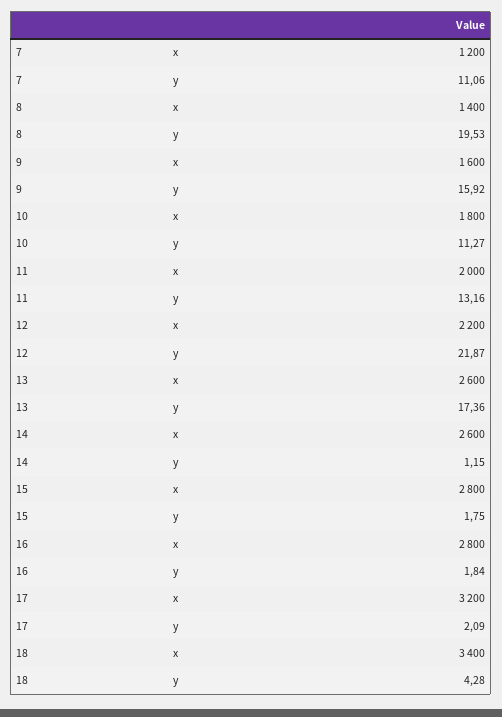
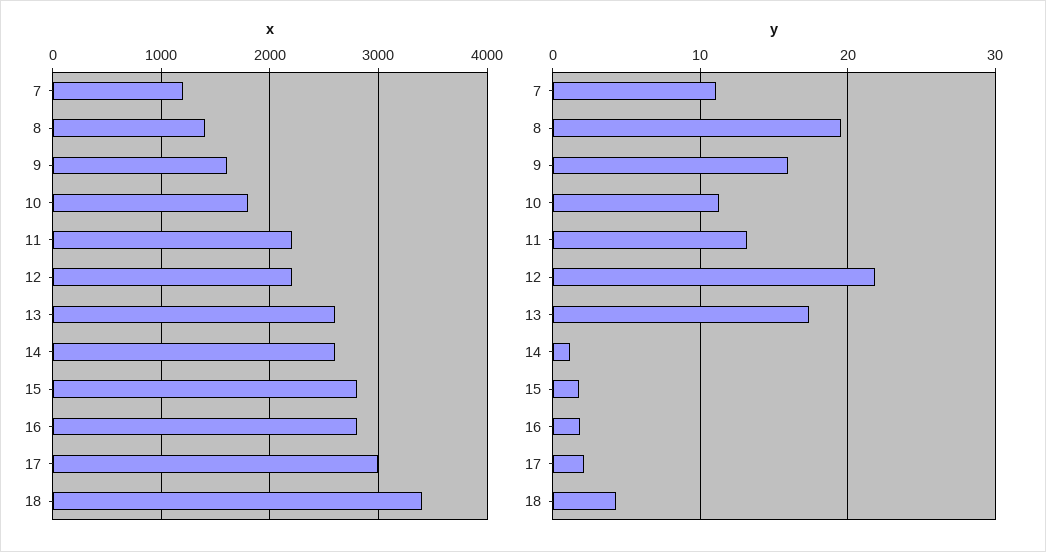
  {
    "x": {
      "7": 1200,
      "8": 1400,
      "9": 1600,
      "10": 1800,
-     "11": 2000,
+     "11": 2200,
      "12": 2200,
      "13": 2600,
      "14": 2600,
      "15": 2800,
      "16": 2800,
-     "17": 3200,
+     "17": 3000,
      "18": 3400
    },
    "y": {
      "7": 11.06,
      "8": 19.53,
      "9": 15.92,
      "10": 11.27,
      "11": 13.16,
      "12": 21.87,
      "13": 17.36,
      "14": 1.15,
      "15": 1.75,
      "16": 1.84,
      "17": 2.09,
      "18": 4.28
    }
  }

